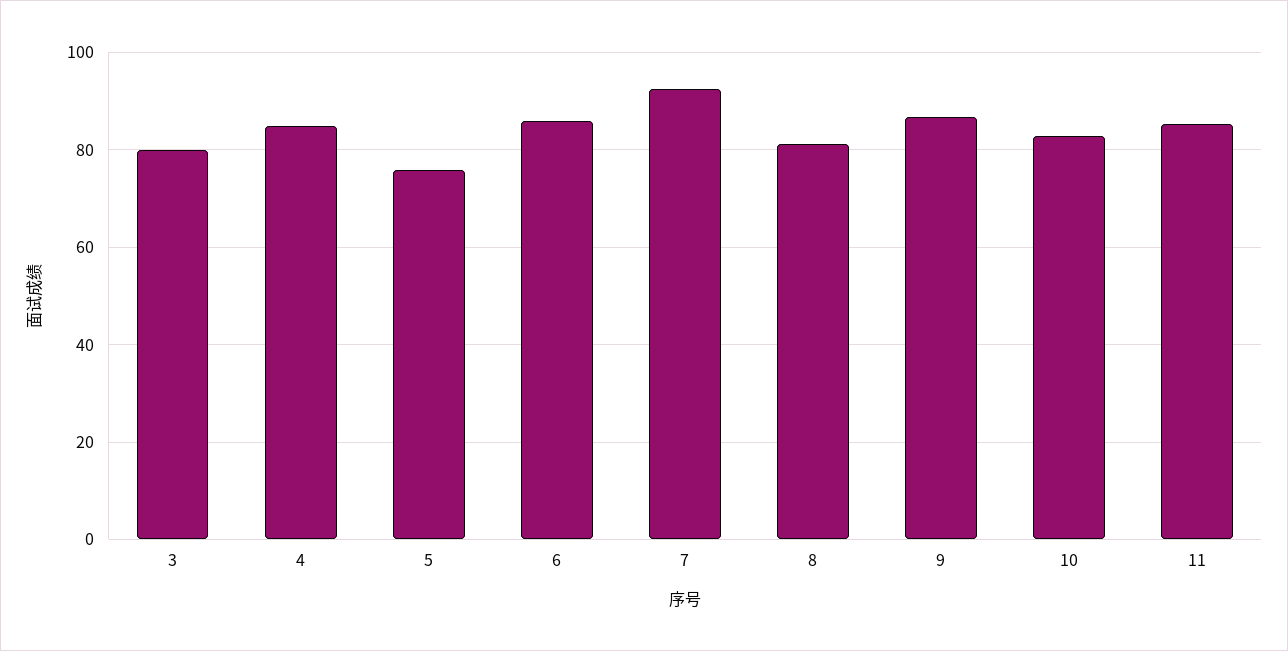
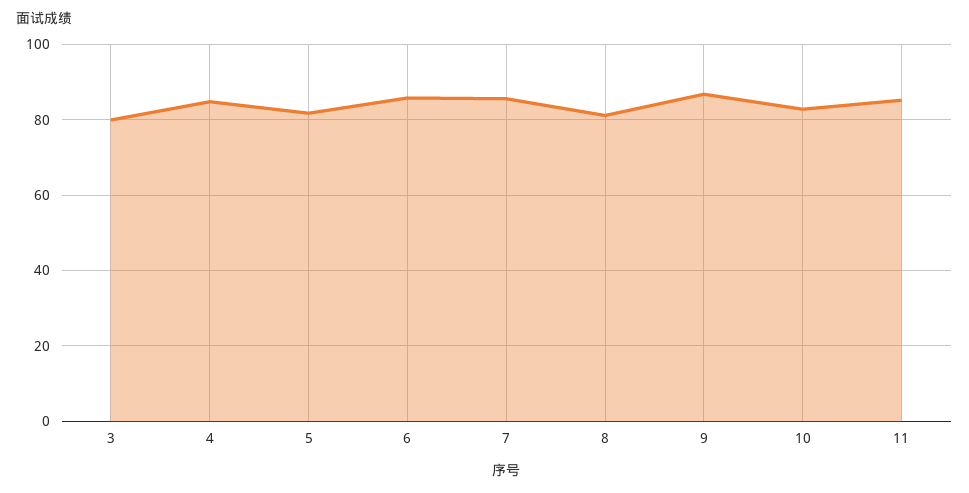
  {
    "3": 80,
    "4": 84,
-   "5": 76,
+   "5": 82,
    "6": 86,
-   "7": 92,
+   "7": 86,
    "8": 82,
    "9": 86,
    "10": 82,
    "11": 86
  }

